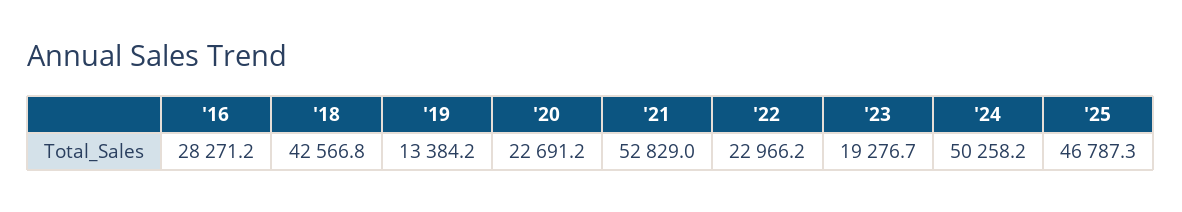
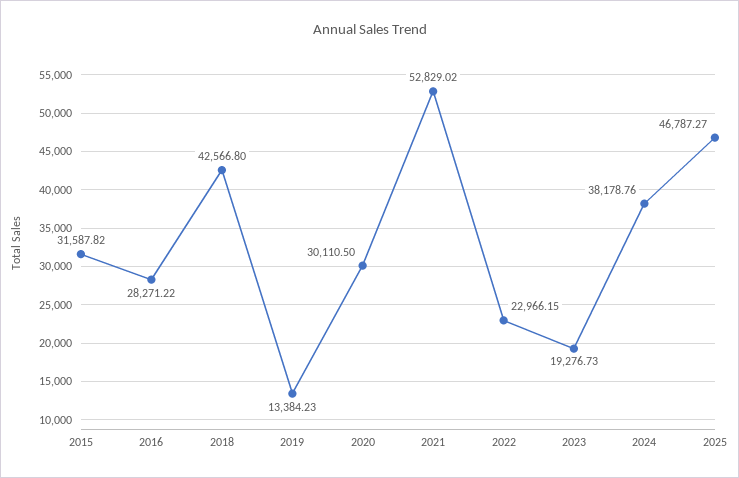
  {
    "'16": 28271.22,
    "'18": 42566.8,
    "'19": 13384.23,
-   "'20": 22691.2,
+   "'20": 30110.5,
    "'21": 52829.02,
    "'22": 22966.15,
    "'23": 19276.73,
-   "'24": 50258.2,
+   "'24": 38178.76,
-   "'25": 46787.27
+   "'25": 46787.27,
+   "2015": 31587.82
  }

